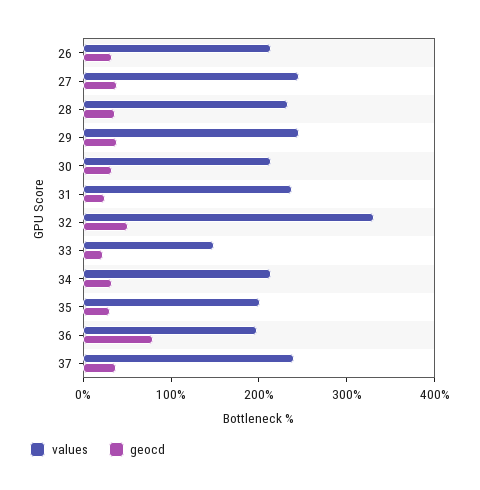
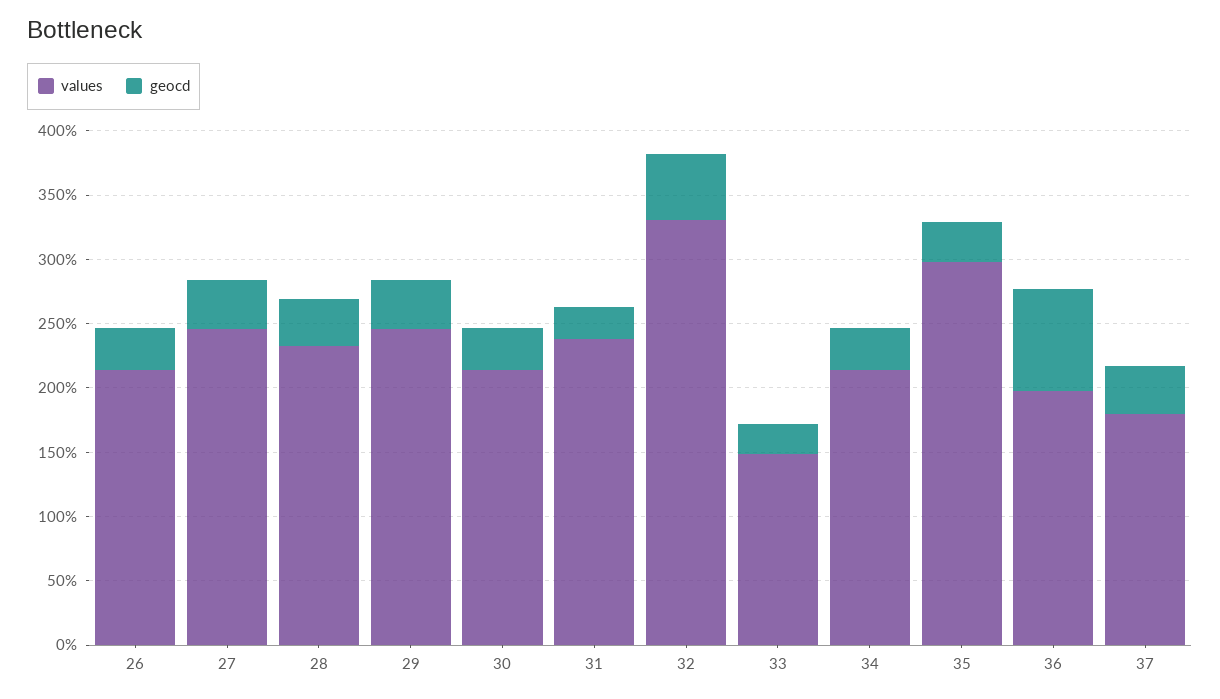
  {
    "values": {
      "26": 210,
      "27": 250,
      "28": 230,
      "29": 250,
      "30": 210,
      "31": 240,
      "32": 330,
      "33": 150,
      "34": 210,
-     "35": 200,
+     "35": 300,
      "36": 200,
-     "37": 240
+     "37": 180
    },
    "geocd": {
      "26": 30,
      "27": 40,
      "28": 40,
      "29": 40,
      "30": 30,
      "31": 30,
      "32": 50,
      "33": 20,
      "34": 30,
      "35": 30,
      "36": 80,
      "37": 40
    }
  }

